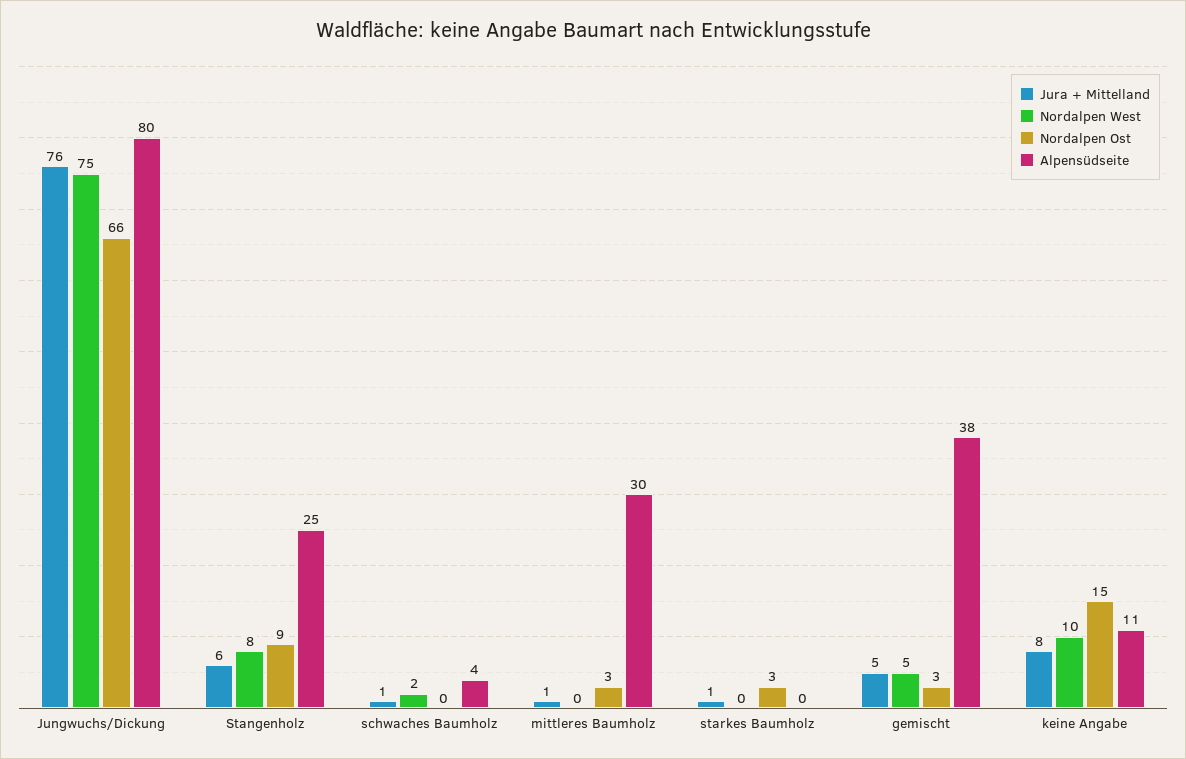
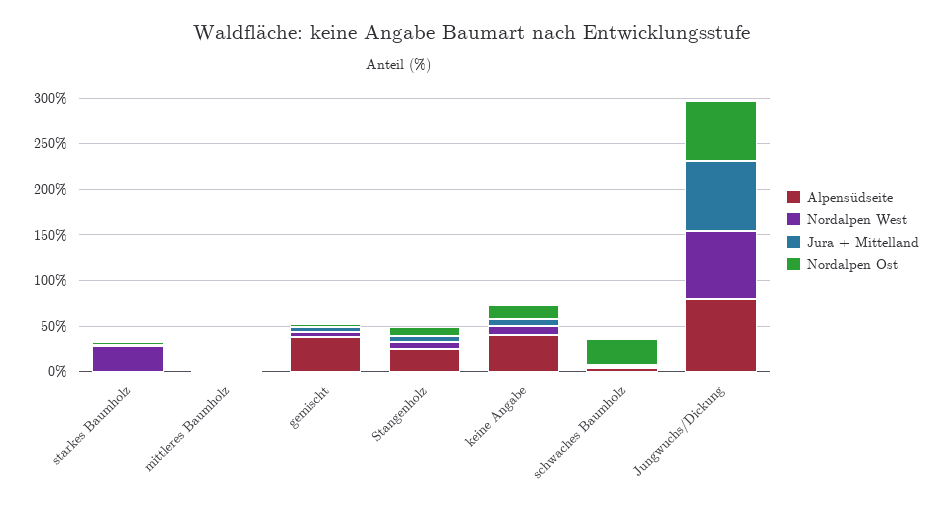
  {
    "Jura + Mittelland": {
      "Jungwuchs/Dickung": 76,
      "Stangenholz": 6,
      "schwaches Baumholz": 1,
      "mittleres Baumholz": 1,
      "starkes Baumholz": 1,
      "gemischt": 5,
      "keine Angabe": 8
    },
    "Nordalpen West": {
      "Jungwuchs/Dickung": 75,
      "Stangenholz": 8,
      "schwaches Baumholz": 2,
      "mittleres Baumholz": 0,
-     "starkes Baumholz": 0,
+     "starkes Baumholz": 30,
      "gemischt": 5,
      "keine Angabe": 10
    },
    "Nordalpen Ost": {
      "Jungwuchs/Dickung": 66,
      "Stangenholz": 9,
-     "schwaches Baumholz": 0,
+     "schwaches Baumholz": 30,
      "mittleres Baumholz": 3,
      "starkes Baumholz": 3,
      "gemischt": 3,
      "keine Angabe": 15
    },
    "Alpensüdseite": {
      "Jungwuchs/Dickung": 80,
      "Stangenholz": 25,
      "schwaches Baumholz": 4,
-     "mittleres Baumholz": 30,
+     "mittleres Baumholz": 0,
      "starkes Baumholz": 0,
      "gemischt": 38,
-     "keine Angabe": 11
+     "keine Angabe": 40
    }
  }

